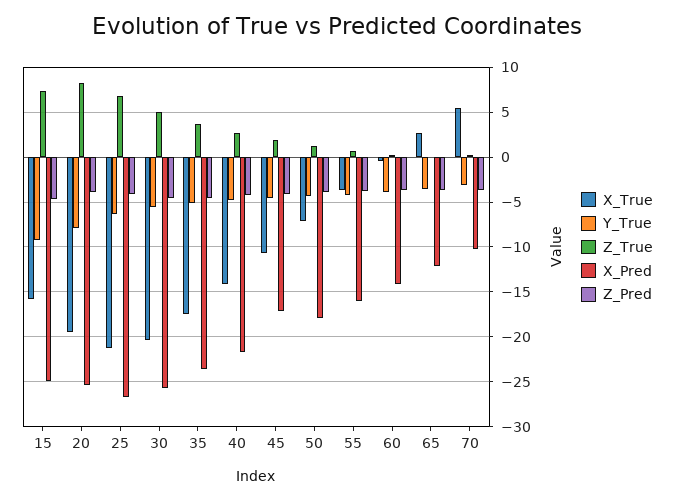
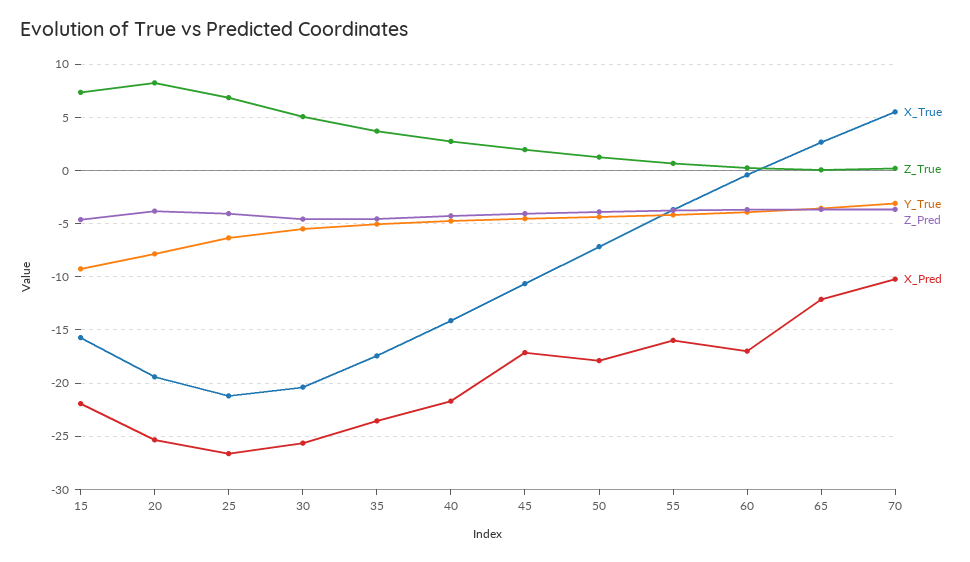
  {
    "X_True": {
      "15": -16,
      "20": -19,
      "25": -21,
      "30": -20,
      "35": -17,
      "40": -14,
      "45": -11,
      "50": -7,
      "55": -4,
      "60": 0,
      "65": 3,
      "70": 6
    },
    "Y_True": {
      "15": -9,
      "20": -8,
      "25": -6,
      "30": -6,
      "35": -5,
      "40": -5,
      "45": -5,
      "50": -4,
      "55": -4,
      "60": -4,
      "65": -4,
      "70": -3
    },
    "Z_True": {
      "15": 7,
      "20": 8,
      "25": 7,
      "30": 5,
      "35": 4,
      "40": 3,
      "45": 2,
      "50": 1,
      "55": 1,
      "60": 0,
      "65": 0,
      "70": 0
    },
    "X_Pred": {
-     "15": -25,
+     "15": -22,
      "20": -25,
      "25": -27,
      "30": -26,
      "35": -24,
      "40": -22,
      "45": -17,
      "50": -18,
      "55": -16,
-     "60": -14,
+     "60": -17,
      "65": -12,
      "70": -10
    },
    "Z_Pred": {
      "15": -5,
      "20": -4,
      "25": -4,
      "30": -5,
      "35": -5,
      "40": -4,
      "45": -4,
      "50": -4,
      "55": -4,
      "60": -4,
      "65": -4,
      "70": -4
    }
  }

